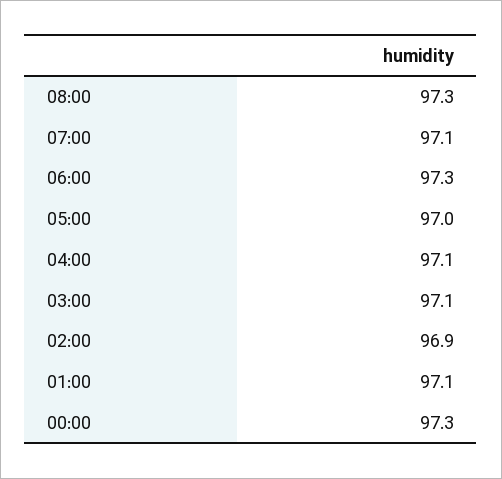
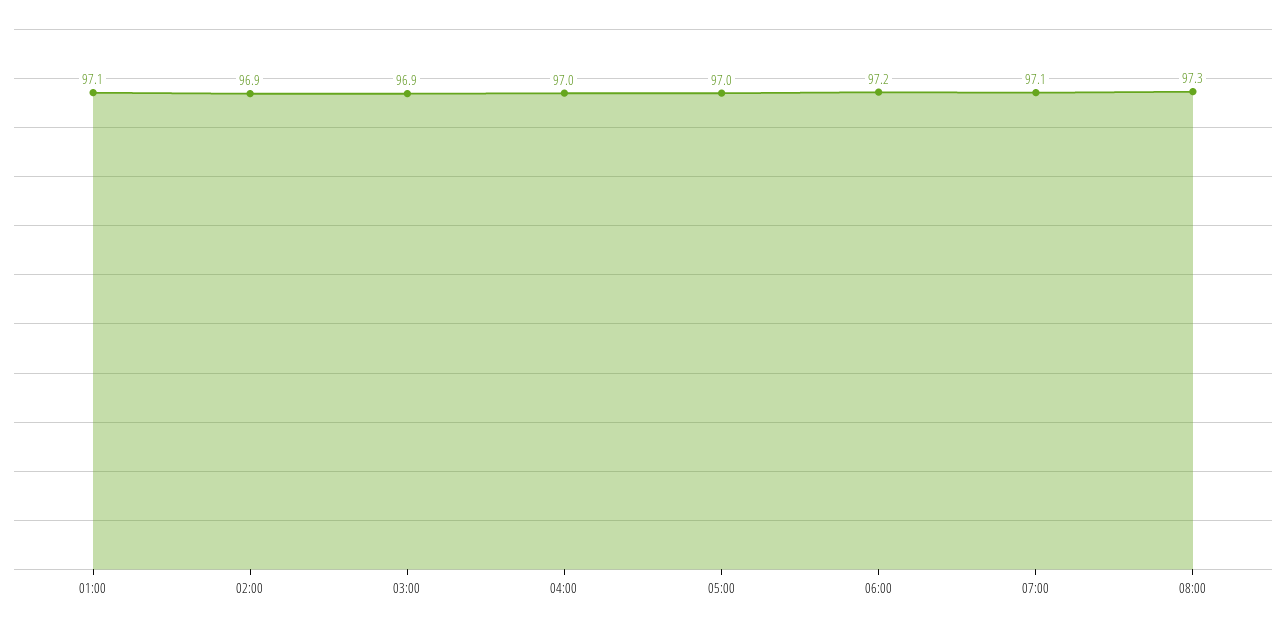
  {
    "08:00": 97.3,
    "07:00": 97.1,
-   "06:00": 97.3,
+   "06:00": 97.2,
    "05:00": 97,
-   "04:00": 97.1,
+   "04:00": 97,
-   "03:00": 97.1,
+   "03:00": 96.9,
    "02:00": 96.9,
-   "01:00": 97.1,
+   "01:00": 97.1
-   "00:00": 97.3
  }

